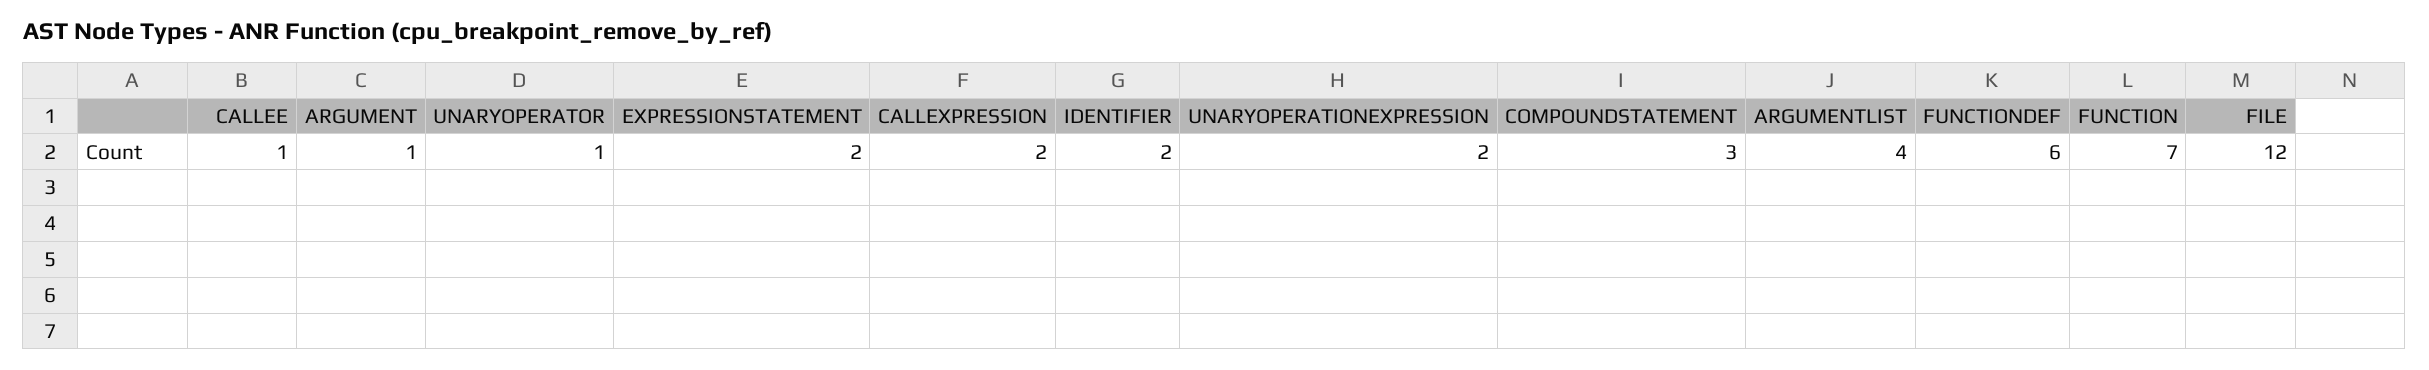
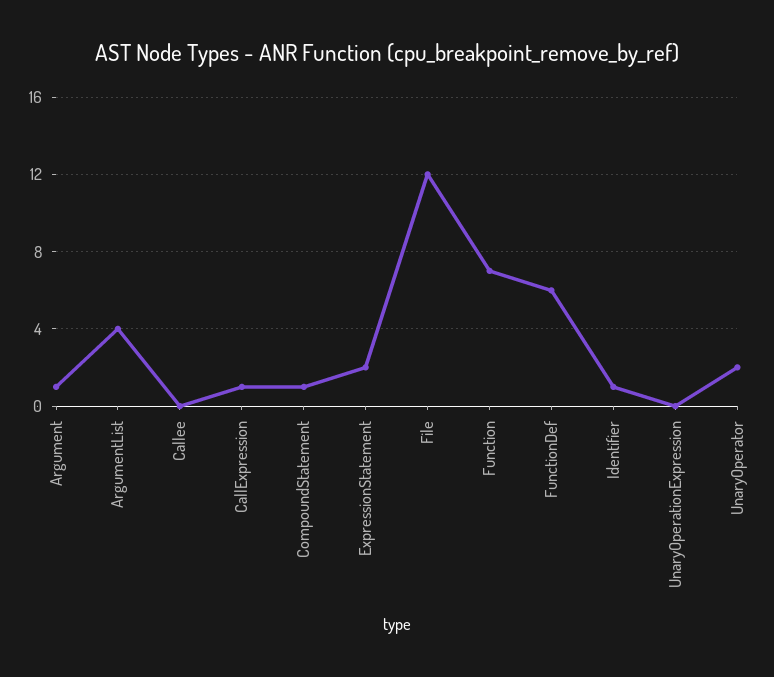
  {
-   "CALLEE": 1,
+   "CALLEE": 0,
    "ARGUMENT": 1,
-   "UNARYOPERATOR": 1,
+   "UNARYOPERATOR": 2,
    "EXPRESSIONSTATEMENT": 2,
-   "CALLEXPRESSION": 2,
+   "CALLEXPRESSION": 1,
-   "IDENTIFIER": 2,
+   "IDENTIFIER": 1,
-   "UNARYOPERATIONEXPRESSION": 2,
+   "UNARYOPERATIONEXPRESSION": 0,
-   "COMPOUNDSTATEMENT": 3,
+   "COMPOUNDSTATEMENT": 1,
    "ARGUMENTLIST": 4,
    "FUNCTIONDEF": 6,
    "FUNCTION": 7,
    "FILE": 12
  }

